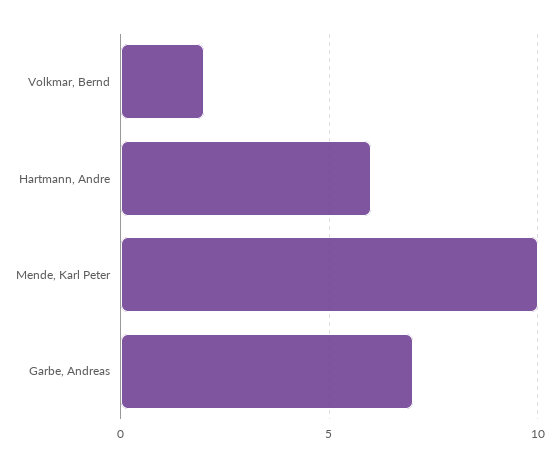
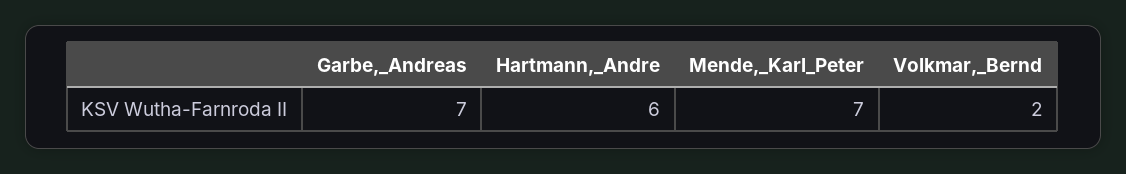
  {
    "Volkmar, Bernd": 2,
    "Hartmann, Andre": 6,
-   "Mende, Karl Peter": 10,
+   "Mende, Karl Peter": 7,
    "Garbe, Andreas": 7
  }

